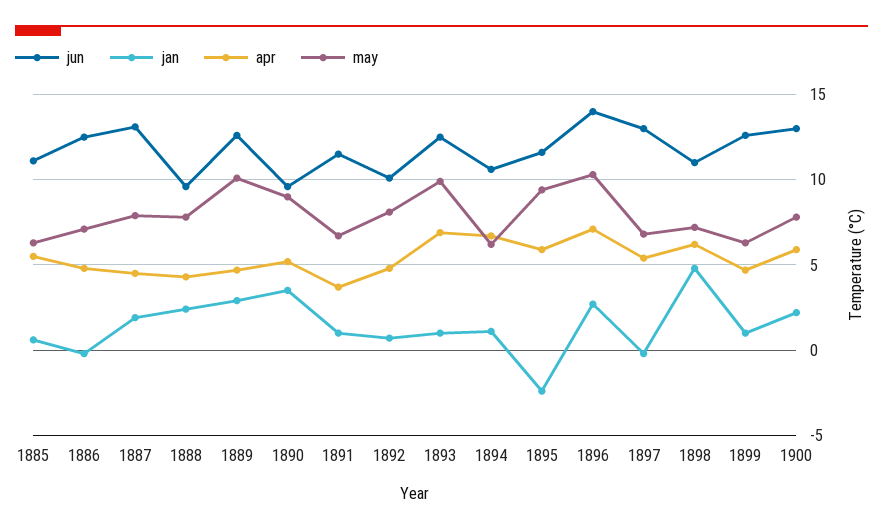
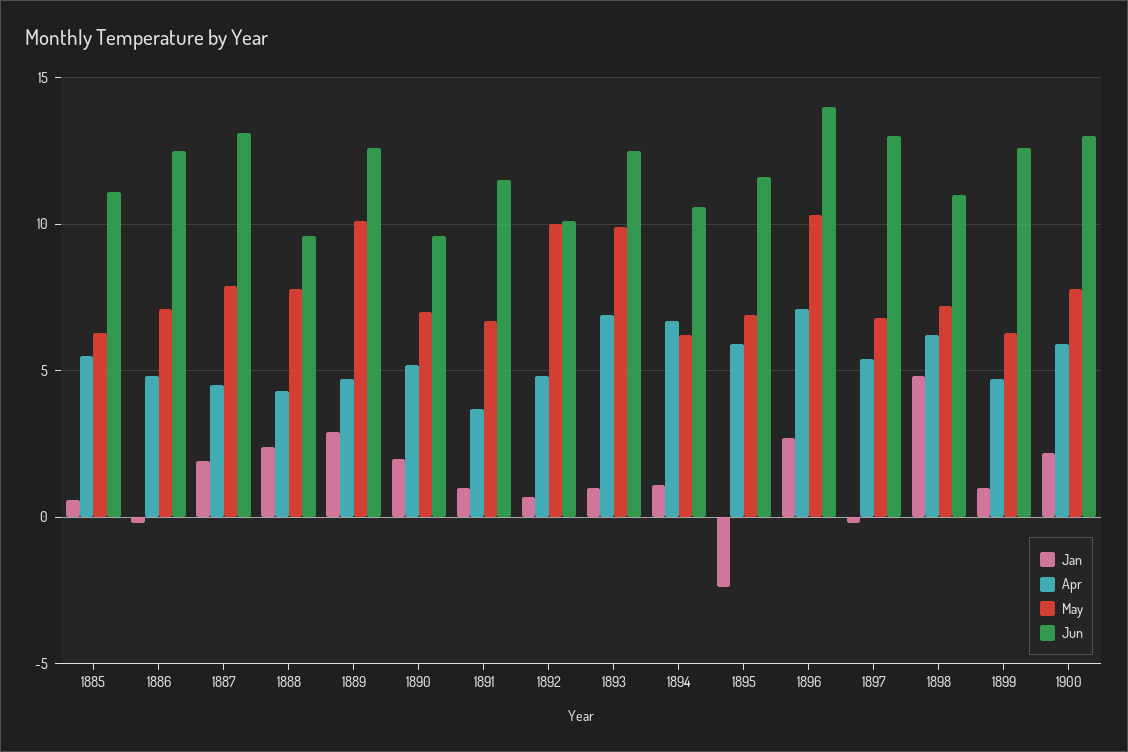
  {
    "jun": {
      "1885": 11,
      "1886": 12.5,
      "1887": 13,
      "1888": 9.5,
      "1889": 12.5,
      "1890": 9.5,
      "1891": 11.5,
      "1892": 10,
      "1893": 12.5,
      "1894": 10.5,
      "1895": 11.5,
      "1896": 14,
      "1897": 13,
      "1898": 11,
      "1899": 12.5,
      "1900": 13
    },
    "jan": {
      "1885": 0.5,
      "1886": 0,
      "1887": 2,
      "1888": 2.5,
      "1889": 3,
-     "1890": 3.5,
+     "1890": 2,
      "1891": 1,
      "1892": 0.5,
      "1893": 1,
      "1894": 1,
      "1895": -2.5,
      "1896": 2.5,
      "1897": 0,
      "1898": 5,
      "1899": 1,
      "1900": 2
    },
    "apr": {
      "1885": 5.5,
      "1886": 5,
      "1887": 4.5,
      "1888": 4.5,
      "1889": 4.5,
      "1890": 5,
      "1891": 3.5,
      "1892": 5,
      "1893": 7,
      "1894": 6.5,
      "1895": 6,
      "1896": 7,
      "1897": 5.5,
      "1898": 6,
      "1899": 4.5,
      "1900": 6
    },
    "may": {
      "1885": 6.5,
      "1886": 7,
      "1887": 8,
      "1888": 8,
      "1889": 10,
-     "1890": 9,
+     "1890": 7,
      "1891": 6.5,
-     "1892": 8,
+     "1892": 10,
      "1893": 10,
      "1894": 6,
-     "1895": 9.5,
+     "1895": 7,
      "1896": 10.5,
      "1897": 7,
      "1898": 7,
      "1899": 6.5,
      "1900": 8
    }
  }

